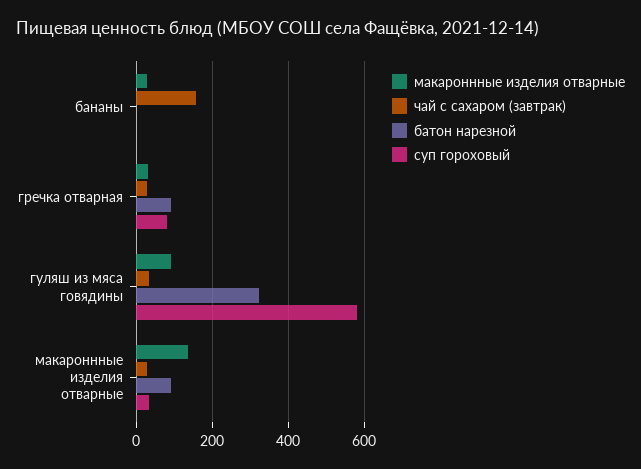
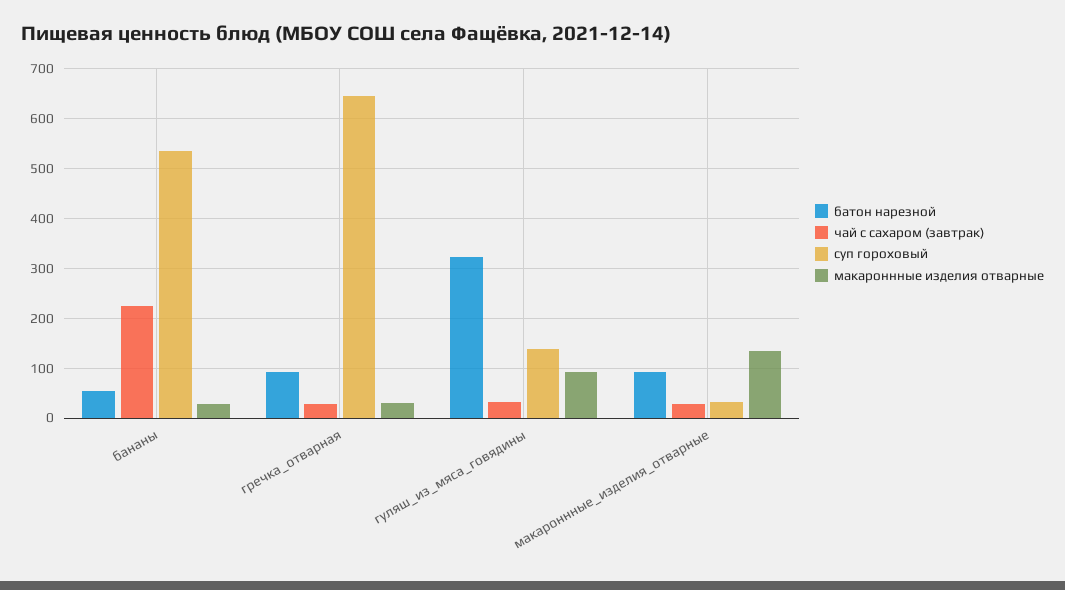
  {
    "макароннные изделия отварные": {
      "бананы": 20,
      "гречка отварная": 40,
      "гуляш из мяса говядины": 100,
      "макароннные изделия отварные": 140
    },
    "чай с сахаром (завтрак)": {
-     "бананы": 160,
+     "бананы": 220,
      "гречка отварная": 20,
      "гуляш из мяса говядины": 40,
      "макароннные изделия отварные": 20
    },
    "батон нарезной": {
-     "бананы": 0,
+     "бананы": 60,
      "гречка отварная": 100,
      "гуляш из мяса говядины": 320,
      "макароннные изделия отварные": 100
    },
    "суп гороховый": {
-     "бананы": 0,
+     "бананы": 540,
-     "гречка отварная": 80,
+     "гречка отварная": 640,
-     "гуляш из мяса говядины": 580,
+     "гуляш из мяса говядины": 140,
      "макароннные изделия отварные": 40
    }
  }

